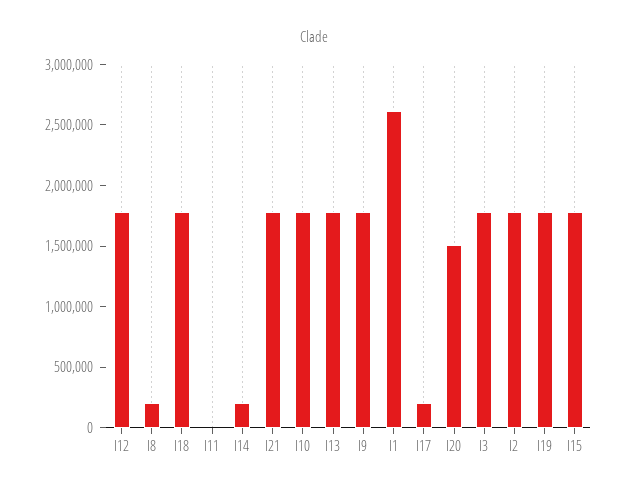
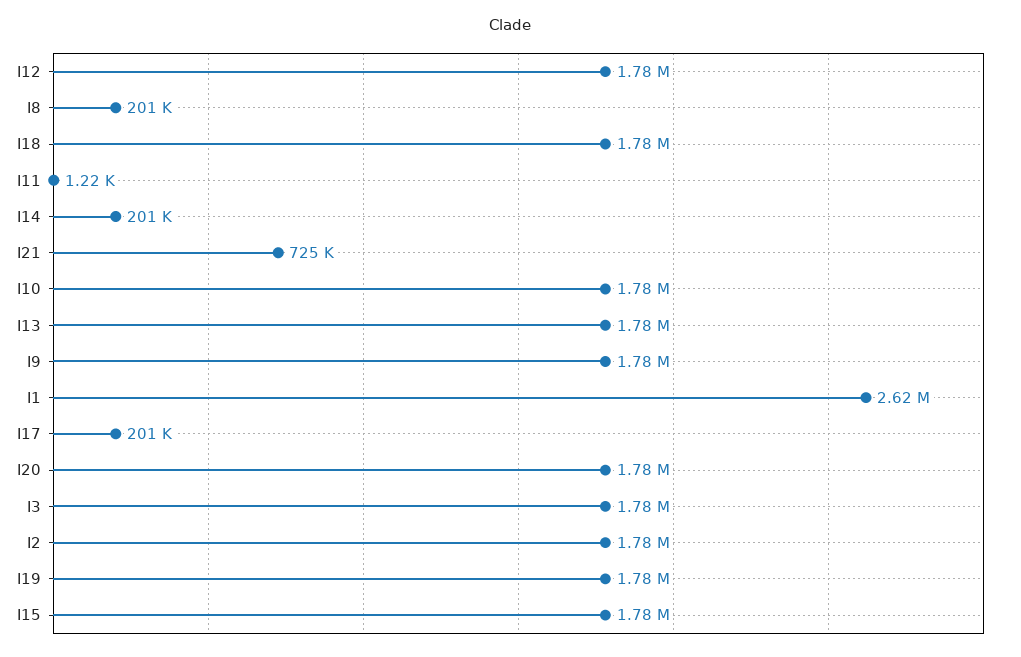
  {
    "I12": 1780000,
    "I8": 201000,
    "I18": 1780000,
    "I11": 1220,
    "I14": 201000,
-   "I21": 1800000,
+   "I21": 725000,
    "I10": 1780000,
    "I13": 1780000,
    "I9": 1780000,
    "I1": 2620000,
    "I17": 201000,
-   "I20": 1500000,
+   "I20": 1780000,
    "I3": 1780000,
    "I2": 1780000,
    "I19": 1780000,
    "I15": 1780000
  }

